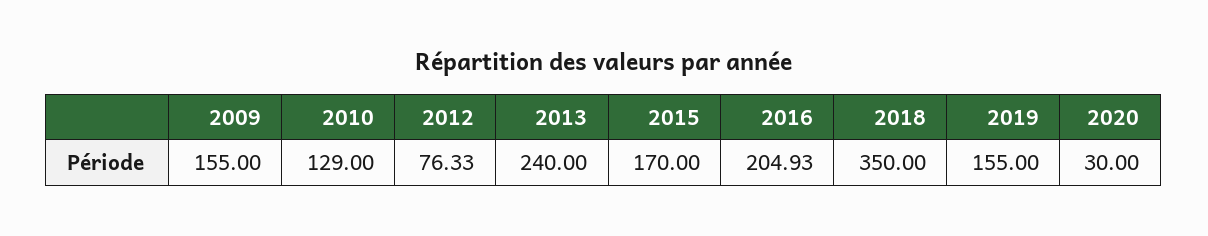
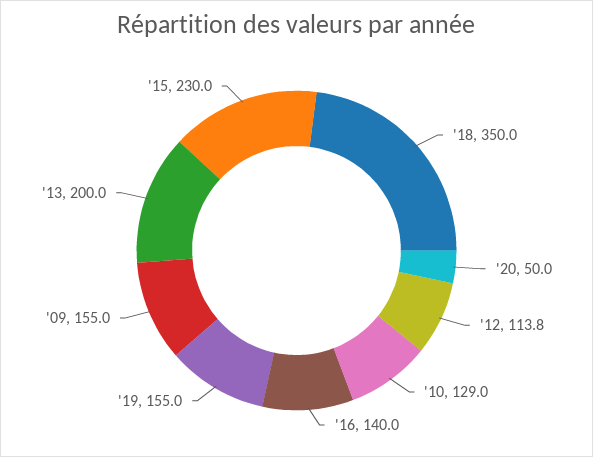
  {
    "2009": 155,
    "2010": 129,
-   "2012": 76.33,
+   "2012": 113.8,
-   "2013": 240,
+   "2013": 200,
-   "2015": 170,
+   "2015": 230,
-   "2016": 204.93,
+   "2016": 140,
    "2018": 350,
    "2019": 155,
-   "2020": 30
+   "2020": 50
  }

